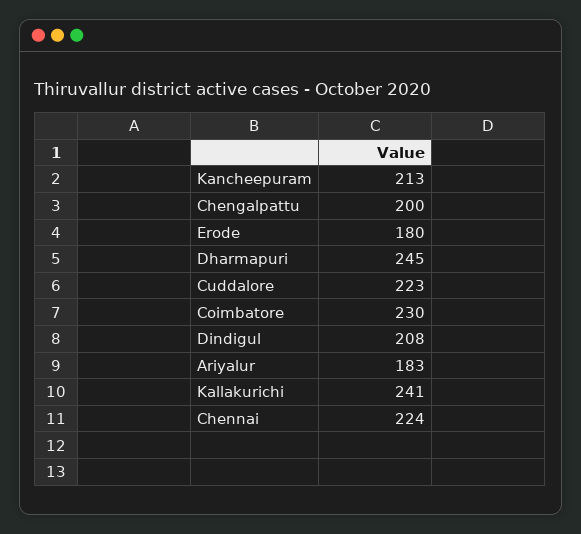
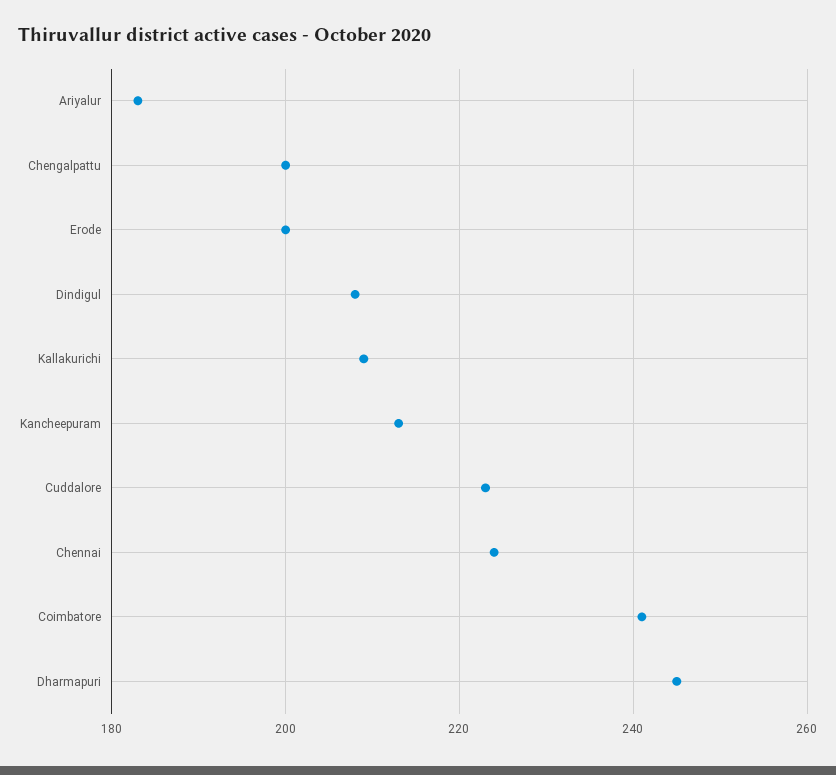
  {
    "Kancheepuram": 213,
    "Chengalpattu": 200,
-   "Erode": 180,
+   "Erode": 200,
    "Dharmapuri": 245,
    "Cuddalore": 223,
-   "Coimbatore": 230,
+   "Coimbatore": 240,
    "Dindigul": 208,
    "Ariyalur": 183,
-   "Kallakurichi": 241,
+   "Kallakurichi": 210,
    "Chennai": 224
  }

